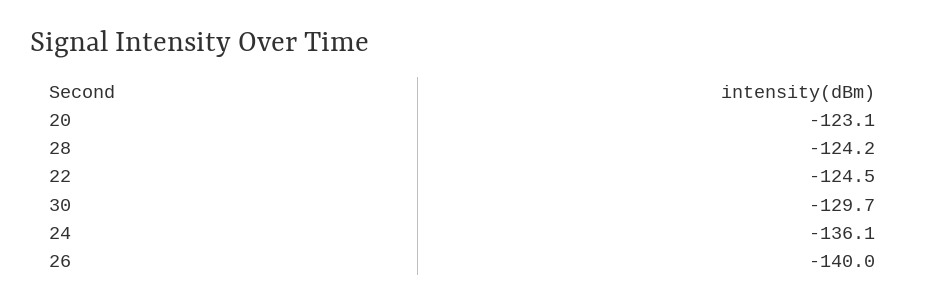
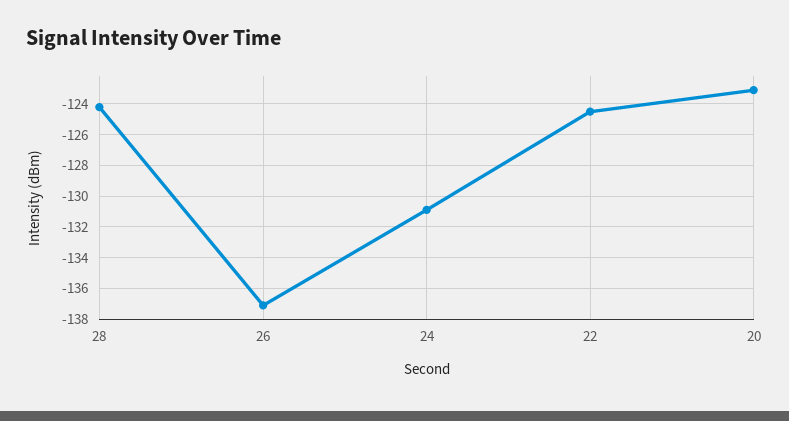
  {
    "20": -123.1,
    "28": -124.2,
    "22": -124.5,
-   "30": -129.7,
-   "24": -136.1,
+   "24": -131,
-   "26": -140
+   "26": -137
  }

